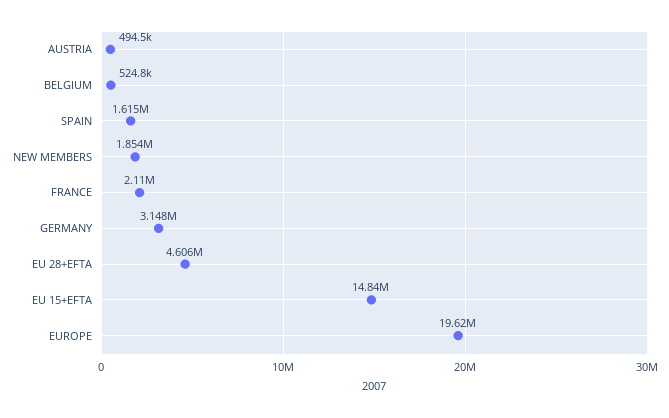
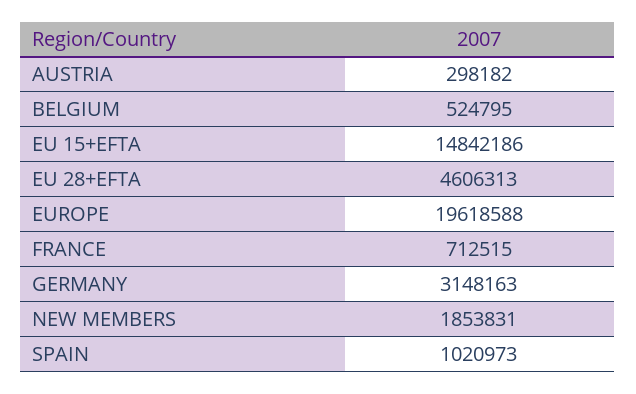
  {
-   "AUSTRIA": 494500,
+   "AUSTRIA": 298182,
    "BELGIUM": 524795,
-   "SPAIN": 1615000,
+   "SPAIN": 1020973,
    "NEW MEMBERS": 1853831,
-   "FRANCE": 2110000,
+   "FRANCE": 712515,
    "GERMANY": 3148163,
    "EU 28+EFTA": 4606313,
    "EU 15+EFTA": 14842186,
    "EUROPE": 19618588
  }

